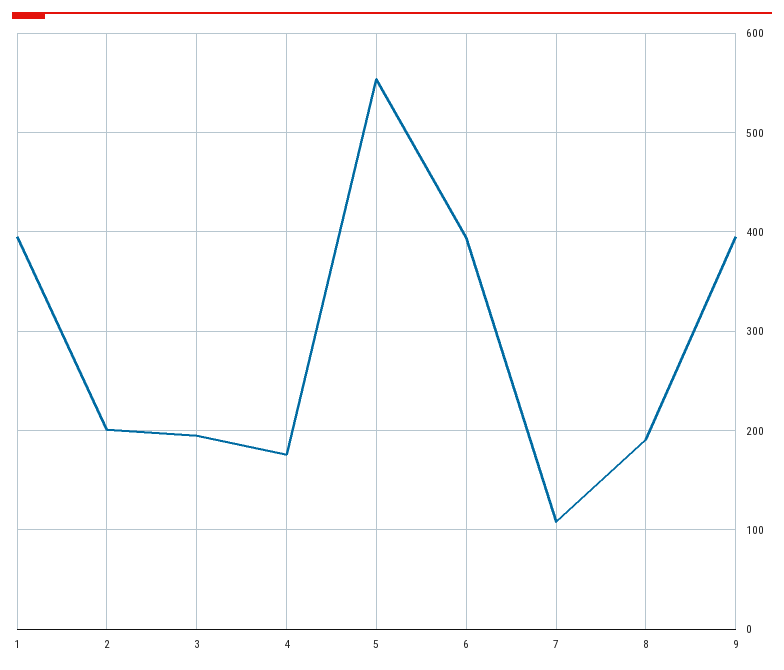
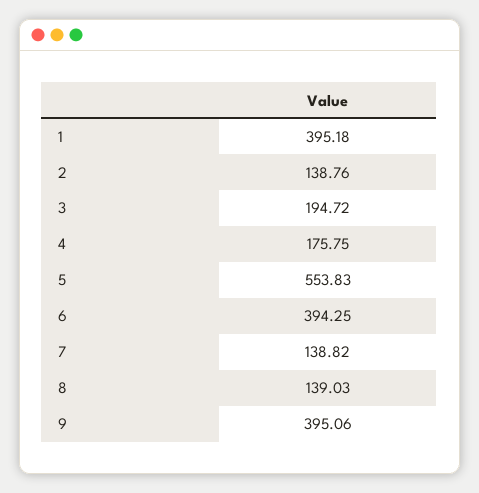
  {
    "1": 395.18,
-   "2": 200,
+   "2": 138.76,
    "3": 194.72,
    "4": 175.75,
    "5": 553.83,
    "6": 394.25,
-   "7": 110,
+   "7": 138.82,
-   "8": 190,
+   "8": 139.03,
    "9": 395.06
  }

